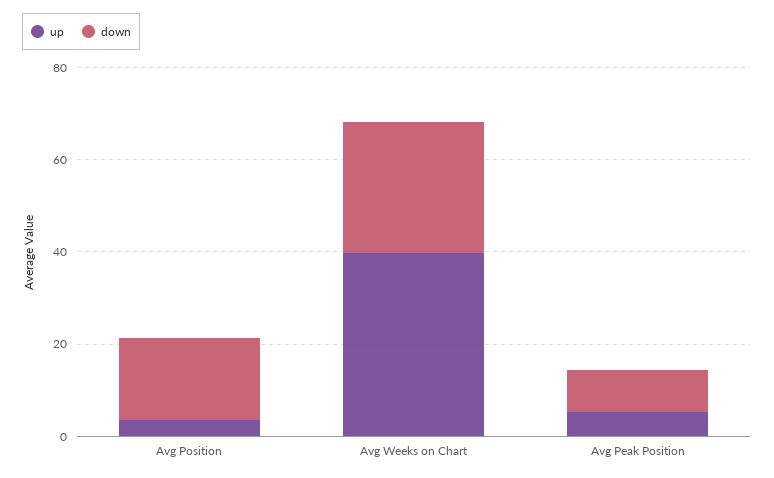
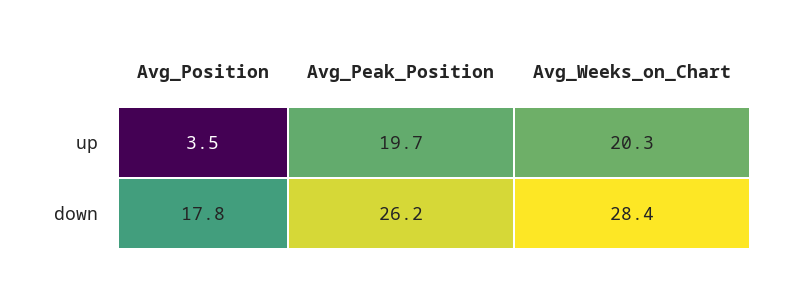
  {
    "up": {
      "Avg Position": 3.5,
-     "Avg Weeks on Chart": 40,
+     "Avg Weeks on Chart": 20.3,
-     "Avg Peak Position": 5
+     "Avg Peak Position": 19.7
    },
    "down": {
      "Avg Position": 17.8,
      "Avg Weeks on Chart": 28.4,
-     "Avg Peak Position": 10
+     "Avg Peak Position": 26.2
    }
  }

